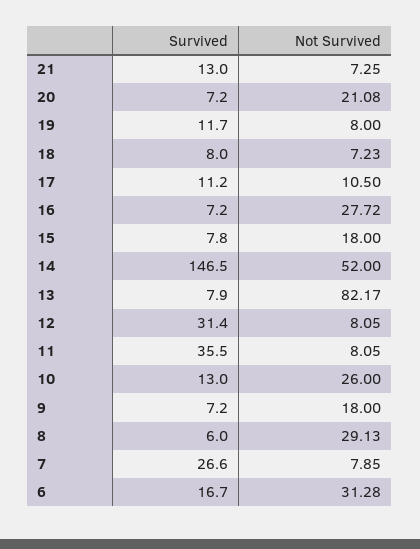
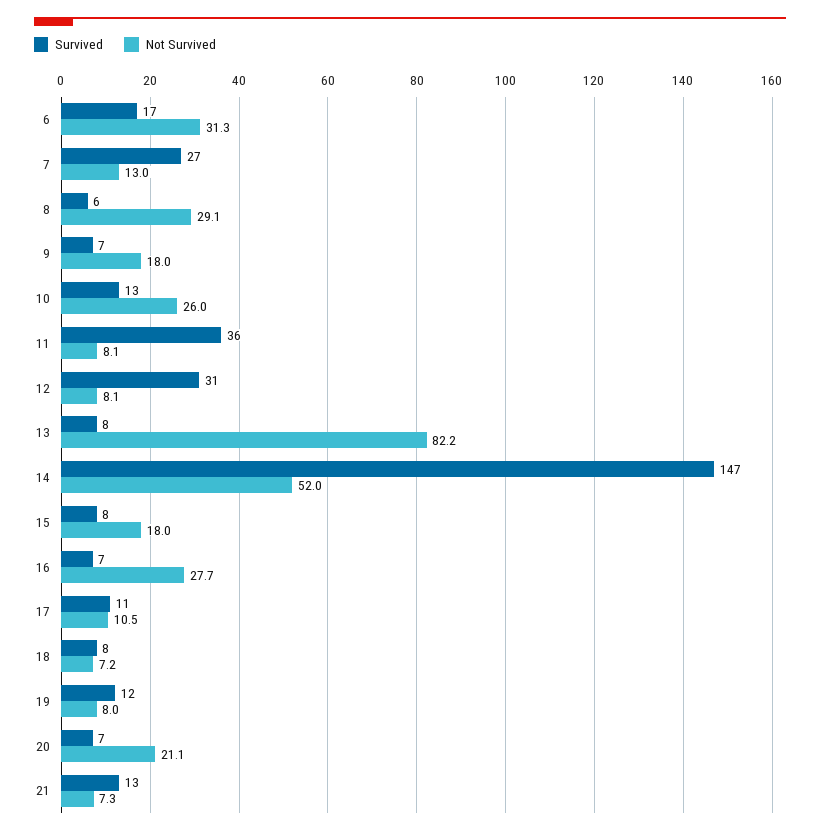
  {
    "Survived": {
      "21": 13,
      "20": 7.2,
      "19": 11.7,
      "18": 8,
      "17": 11.2,
      "16": 7.2,
      "15": 7.8,
      "14": 146.5,
      "13": 7.9,
      "12": 31.4,
      "11": 35.5,
      "10": 13,
      "9": 7.2,
      "8": 6,
      "7": 26.6,
      "6": 16.7
    },
    "Not Survived": {
      "21": 7.25,
      "20": 21.08,
      "19": 8,
      "18": 7.23,
      "17": 10.5,
      "16": 27.72,
      "15": 18,
      "14": 52,
      "13": 82.17,
      "12": 8.05,
      "11": 8.05,
      "10": 26,
      "9": 18,
      "8": 29.13,
-     "7": 7.85,
+     "7": 13,
      "6": 31.28
    }
  }

